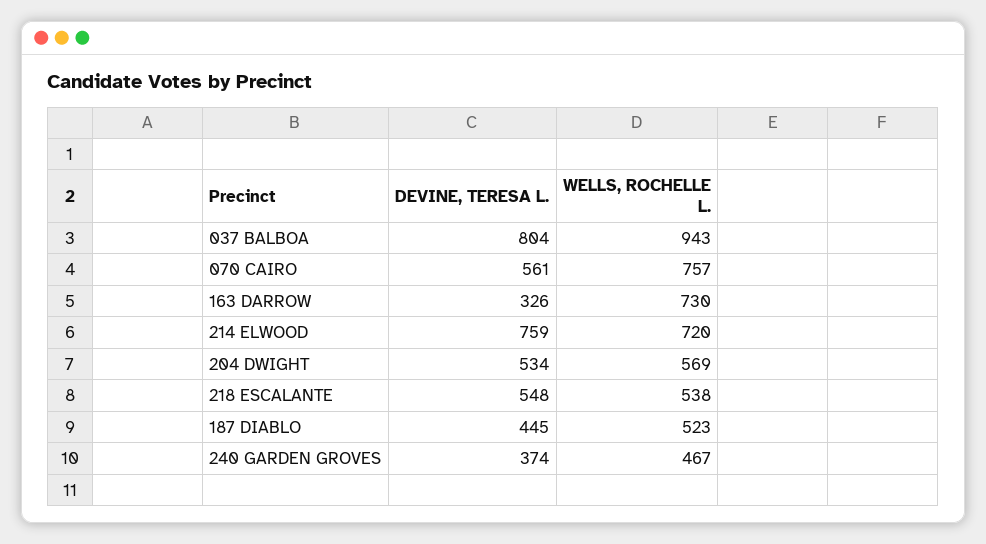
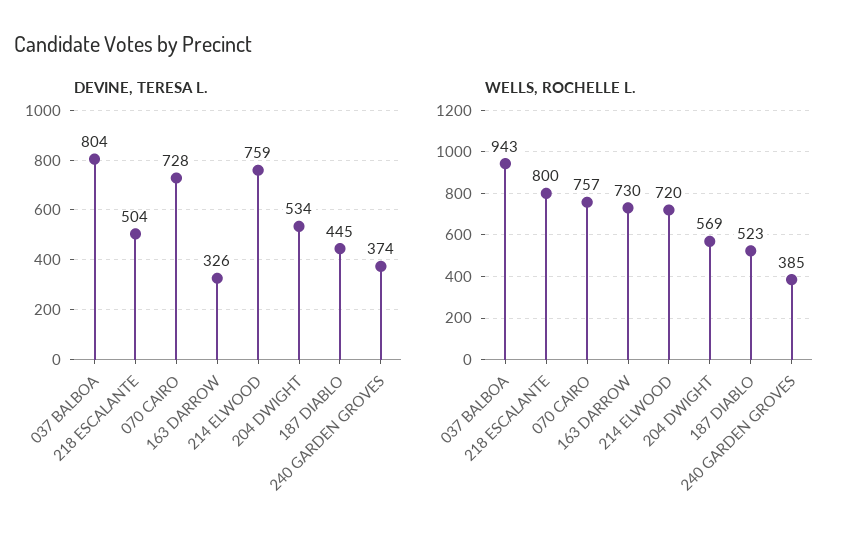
  {
    "DEVINE, TERESA L.": {
      "037 BALBOA": 804,
-     "070 CAIRO": 561,
+     "070 CAIRO": 728,
      "163 DARROW": 326,
      "214 ELWOOD": 759,
      "204 DWIGHT": 534,
-     "218 ESCALANTE": 548,
+     "218 ESCALANTE": 504,
      "187 DIABLO": 445,
      "240 GARDEN GROVES": 374
    },
    "WELLS, ROCHELLE L.": {
      "037 BALBOA": 943,
      "070 CAIRO": 757,
      "163 DARROW": 730,
      "214 ELWOOD": 720,
      "204 DWIGHT": 569,
-     "218 ESCALANTE": 538,
+     "218 ESCALANTE": 800,
      "187 DIABLO": 523,
-     "240 GARDEN GROVES": 467
+     "240 GARDEN GROVES": 385
    }
  }

